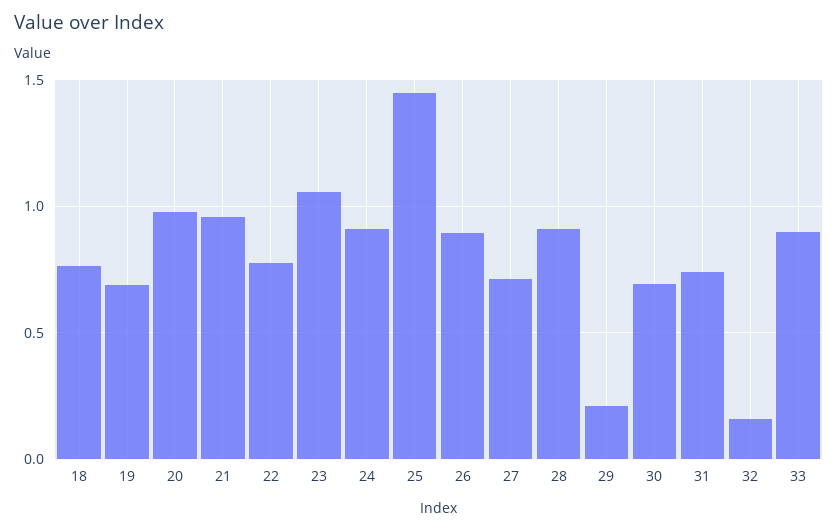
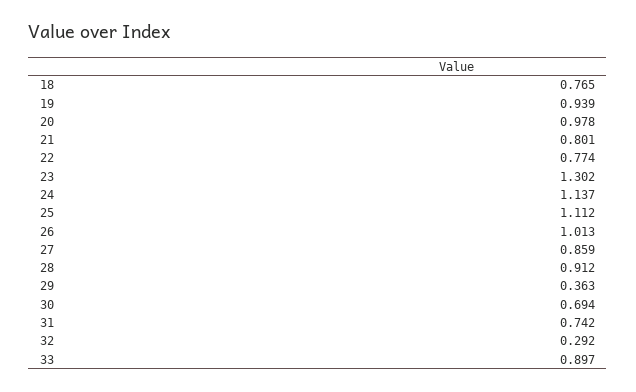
  {
    "18": 0.765,
-   "19": 0.7,
+   "19": 0.939,
    "20": 0.978,
-   "21": 0.95,
+   "21": 0.801,
    "22": 0.774,
-   "23": 1.05,
+   "23": 1.302,
-   "24": 0.9,
+   "24": 1.137,
-   "25": 1.45,
+   "25": 1.112,
-   "26": 0.9,
+   "26": 1.013,
-   "27": 0.7,
+   "27": 0.859,
    "28": 0.912,
-   "29": 0.2,
+   "29": 0.363,
    "30": 0.694,
    "31": 0.742,
-   "32": 0.15,
+   "32": 0.292,
    "33": 0.897
  }

